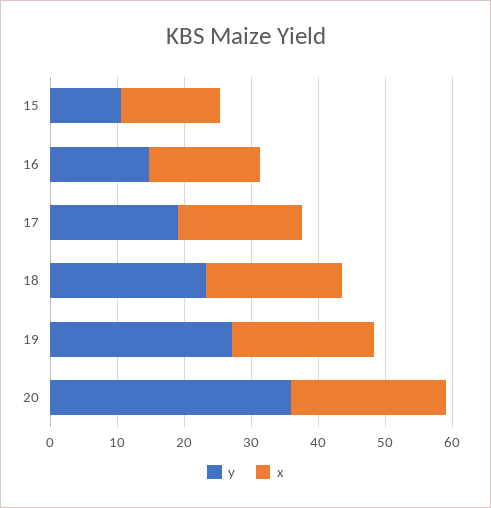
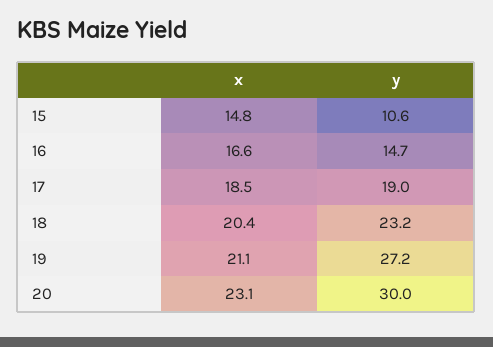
  {
    "y": {
      "15": 10.6,
      "16": 14.7,
      "17": 19,
      "18": 23.2,
      "19": 27.2,
-     "20": 36
+     "20": 30
    },
    "x": {
      "15": 14.8,
      "16": 16.6,
      "17": 18.5,
      "18": 20.4,
      "19": 21.1,
      "20": 23.1
    }
  }

